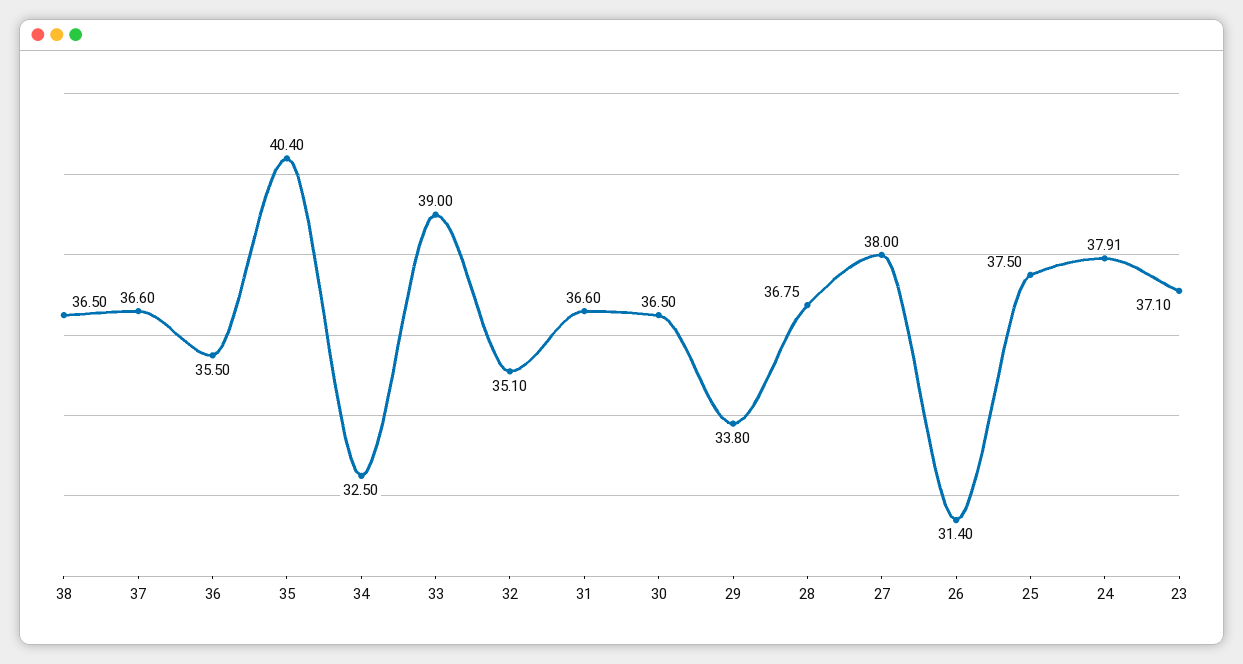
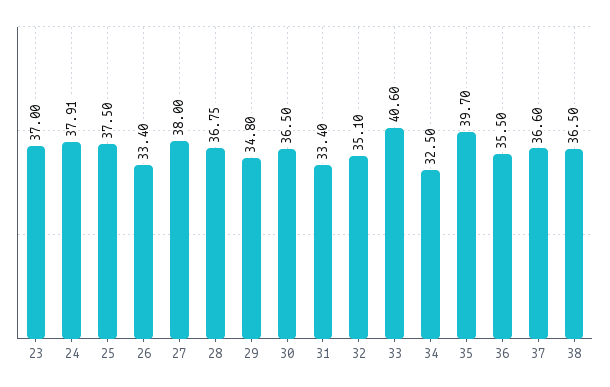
  {
    "38": 36.5,
    "37": 36.6,
    "36": 35.5,
-   "35": 40.4,
+   "35": 39.7,
    "34": 32.5,
-   "33": 39,
+   "33": 40.6,
    "32": 35.1,
-   "31": 36.6,
+   "31": 33.4,
    "30": 36.5,
-   "29": 33.8,
+   "29": 34.8,
    "28": 36.75,
    "27": 38,
-   "26": 31.4,
+   "26": 33.4,
    "25": 37.5,
    "24": 37.91,
-   "23": 37.1
+   "23": 37
  }

